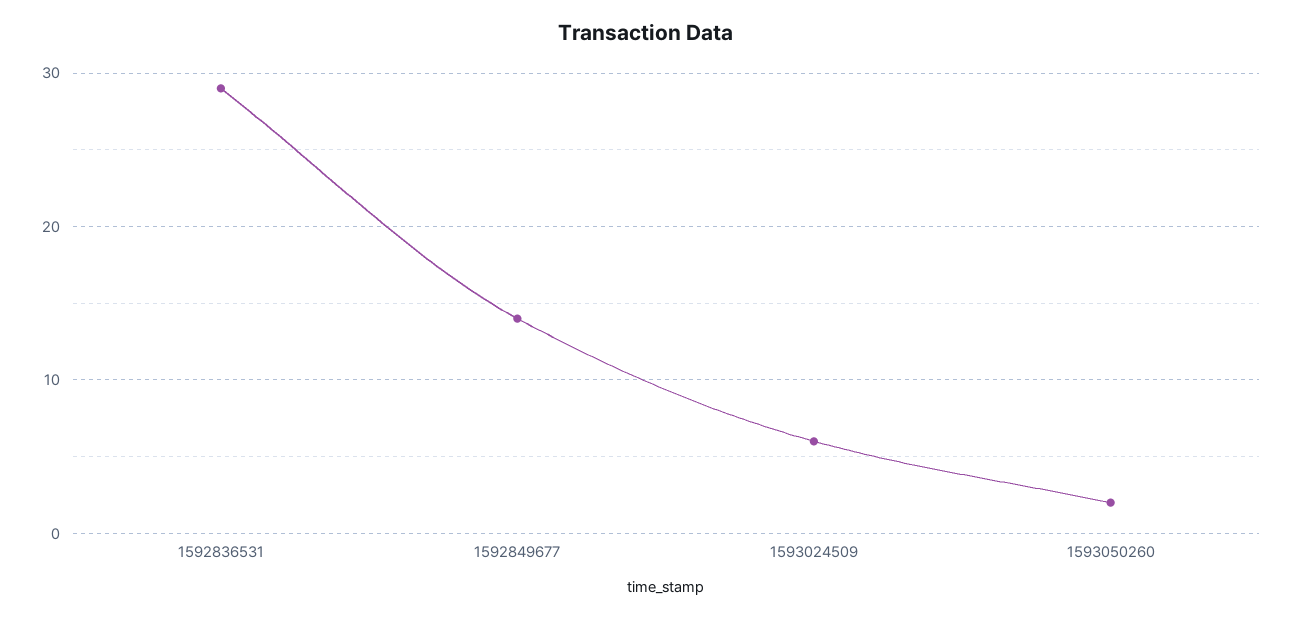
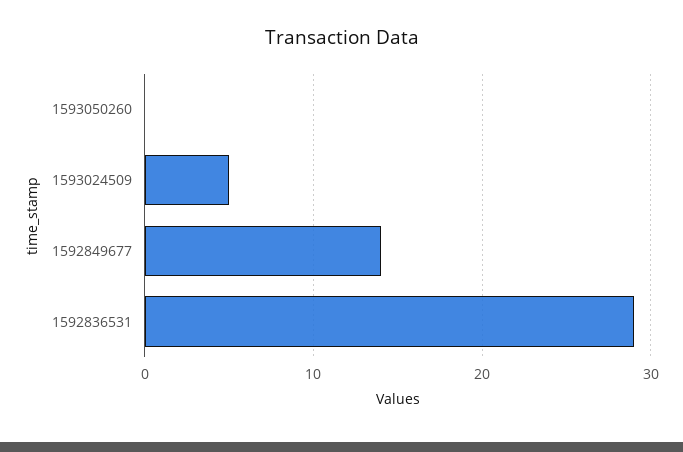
  {
    "1592836531": 29,
    "1592849677": 14,
-   "1593024509": 6,
+   "1593024509": 5,
-   "1593050260": 2
+   "1593050260": 0
  }

